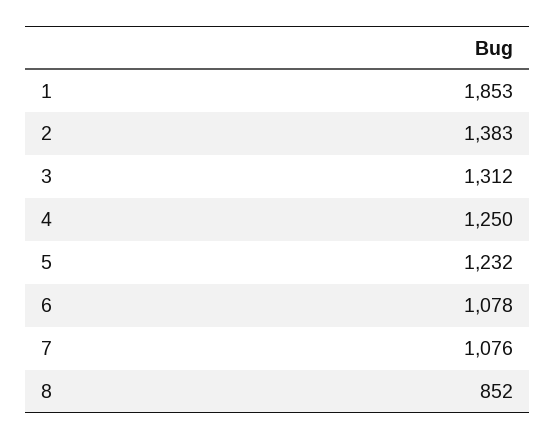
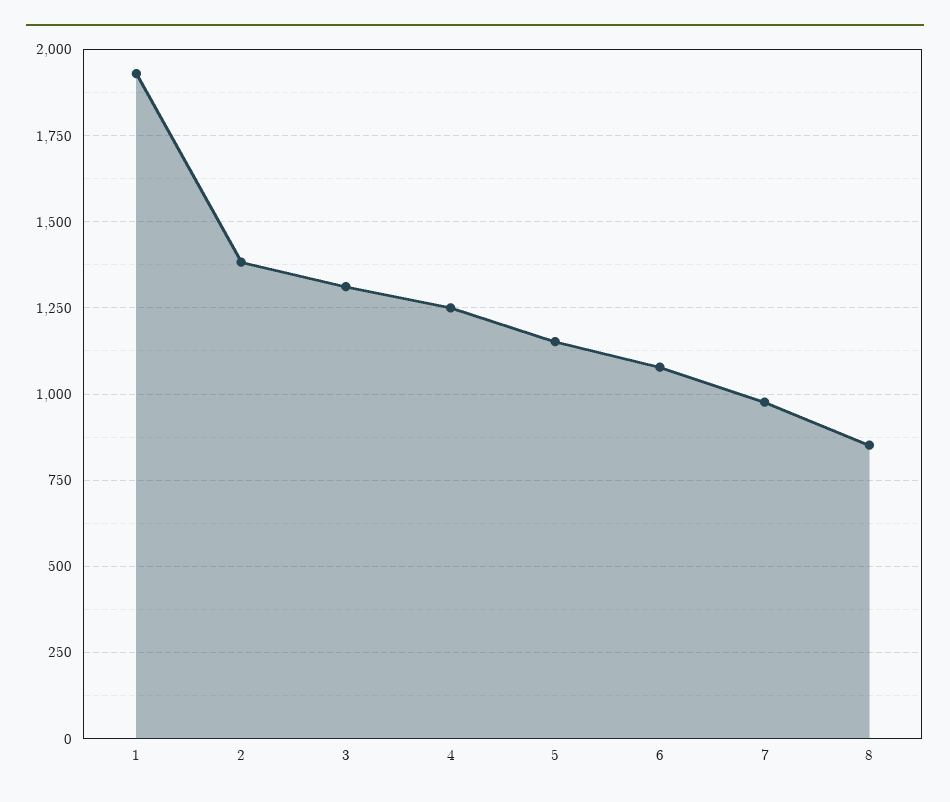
  {
-   "1": 1853,
+   "1": 1925,
    "2": 1383,
    "3": 1312,
    "4": 1250,
-   "5": 1232,
+   "5": 1150,
    "6": 1078,
-   "7": 1076,
+   "7": 975,
    "8": 852
  }

